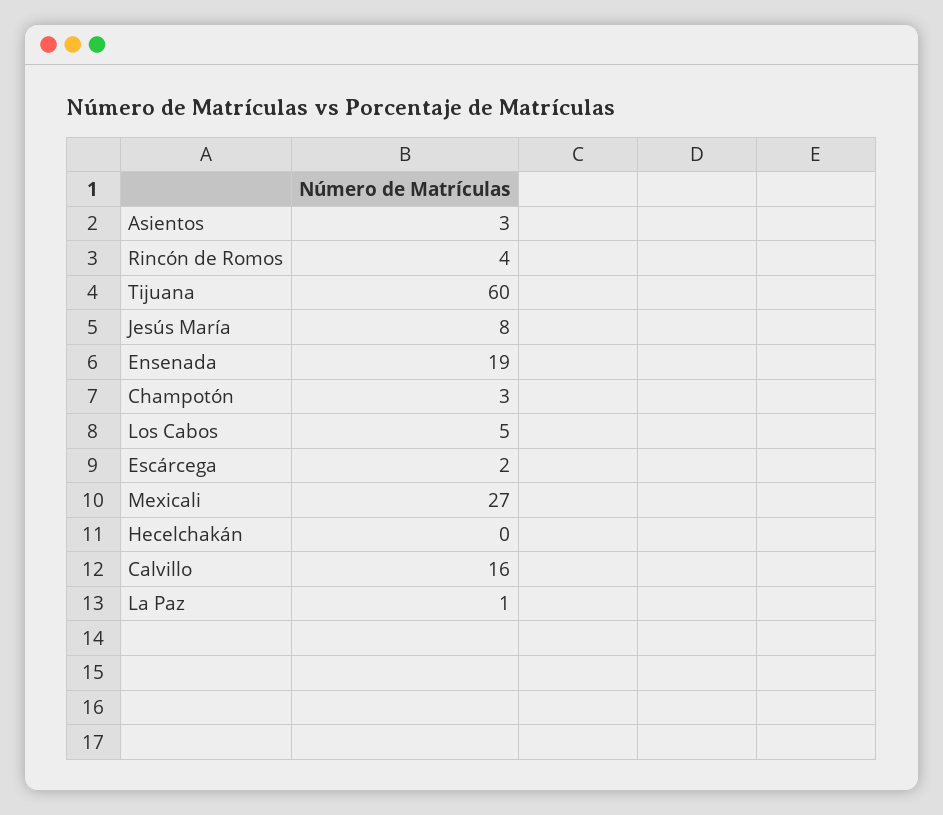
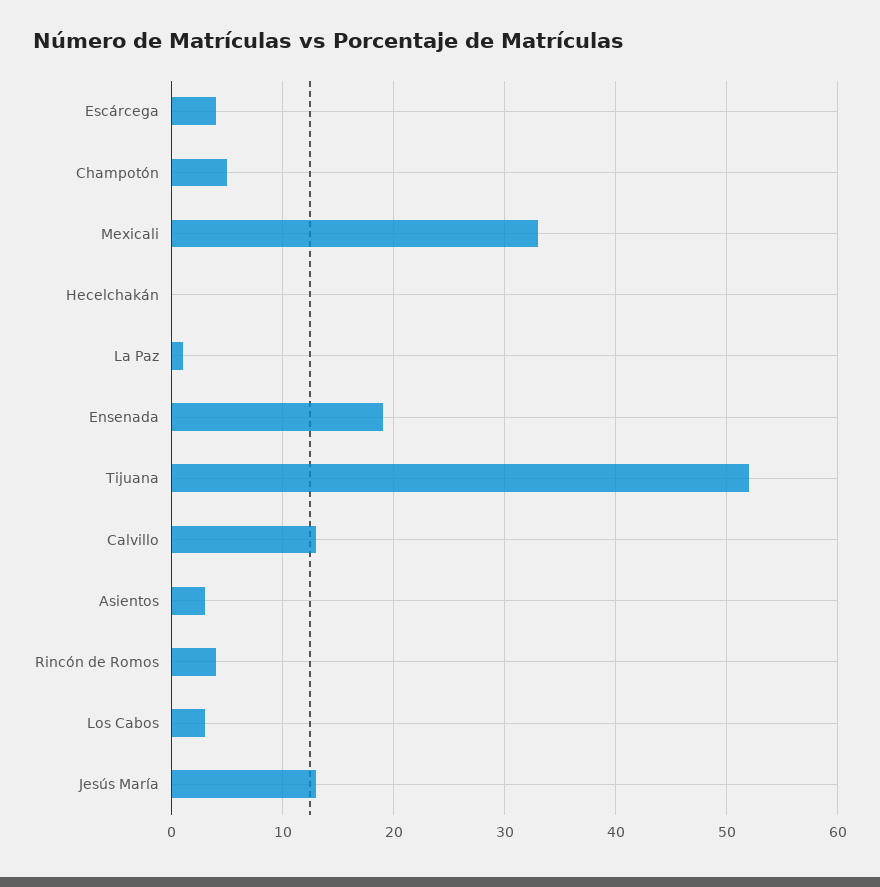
  {
    "Asientos": 3,
    "Rincón de Romos": 4,
-   "Tijuana": 60,
+   "Tijuana": 52,
-   "Jesús María": 8,
+   "Jesús María": 13,
    "Ensenada": 19,
-   "Champotón": 3,
+   "Champotón": 5,
-   "Los Cabos": 5,
+   "Los Cabos": 3,
-   "Escárcega": 2,
+   "Escárcega": 4,
-   "Mexicali": 27,
+   "Mexicali": 33,
    "Hecelchakán": 0,
-   "Calvillo": 16,
+   "Calvillo": 13,
    "La Paz": 1
  }

